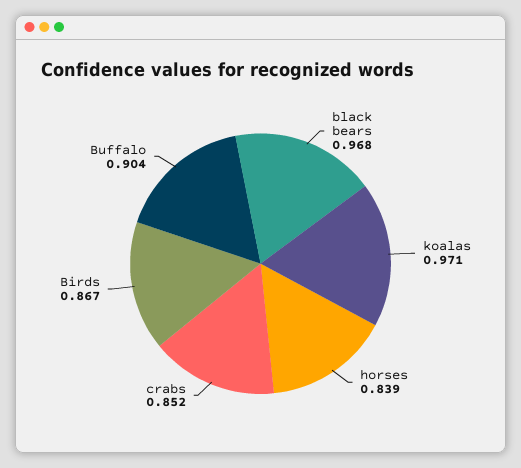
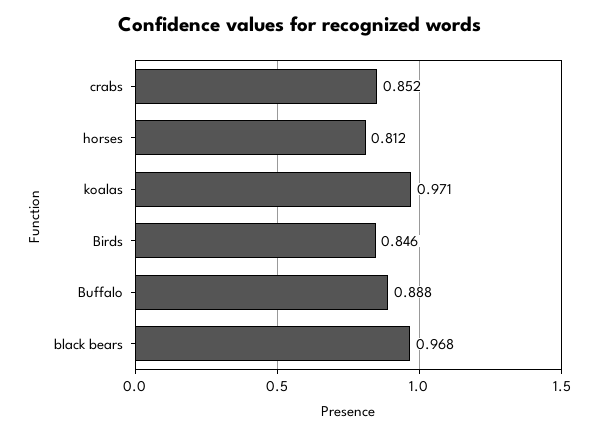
  {
    "black bears": 0.968,
    "koalas": 0.971,
-   "horses": 0.839,
+   "horses": 0.812,
    "crabs": 0.852,
-   "Birds": 0.867,
+   "Birds": 0.846,
-   "Buffalo": 0.904
+   "Buffalo": 0.888
  }

